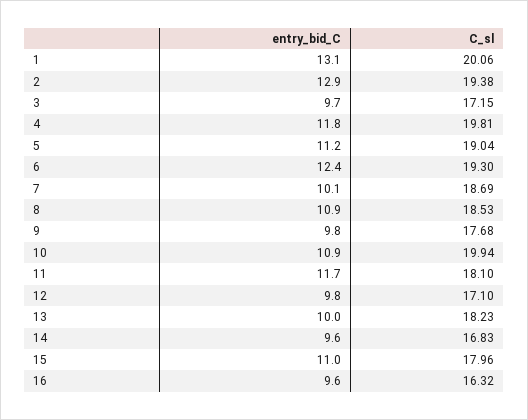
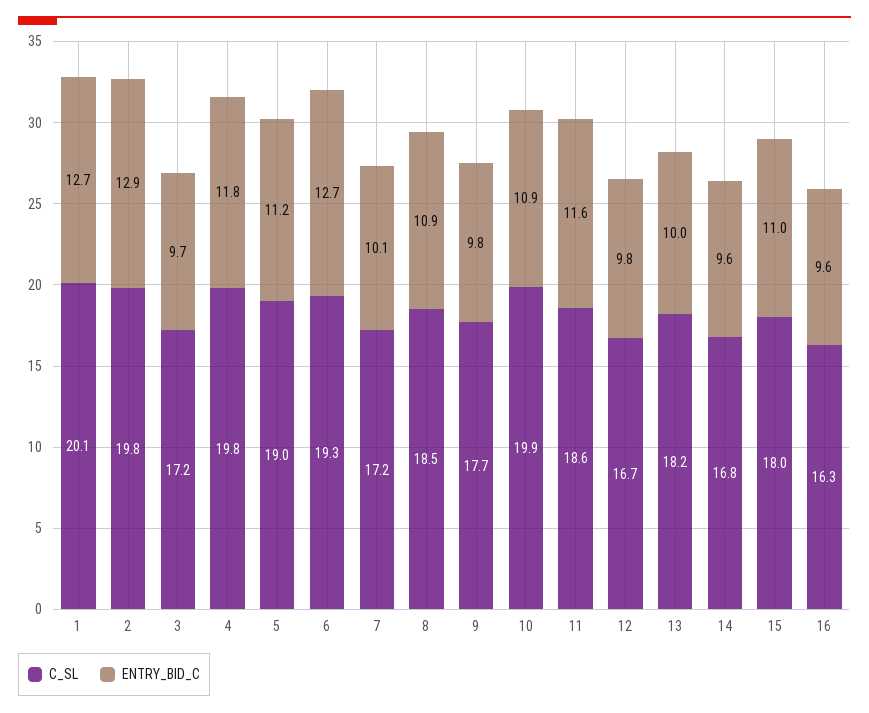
  {
    "entry_bid_C": {
-     "1": 13.1,
+     "1": 12.7,
      "2": 12.9,
      "3": 9.7,
      "4": 11.8,
      "5": 11.2,
-     "6": 12.4,
+     "6": 12.7,
      "7": 10.1,
      "8": 10.9,
      "9": 9.8,
      "10": 10.9,
-     "11": 11.7,
+     "11": 11.6,
      "12": 9.8,
      "13": 10,
      "14": 9.6,
      "15": 11,
      "16": 9.6
    },
    "C_sl": {
      "1": 20.06,
-     "2": 19.38,
+     "2": 19.8,
      "3": 17.15,
      "4": 19.81,
      "5": 19.04,
      "6": 19.3,
-     "7": 18.69,
+     "7": 17.2,
      "8": 18.53,
      "9": 17.68,
      "10": 19.94,
-     "11": 18.1,
+     "11": 18.6,
-     "12": 17.1,
+     "12": 16.7,
      "13": 18.23,
      "14": 16.83,
      "15": 17.96,
      "16": 16.32
    }
  }

